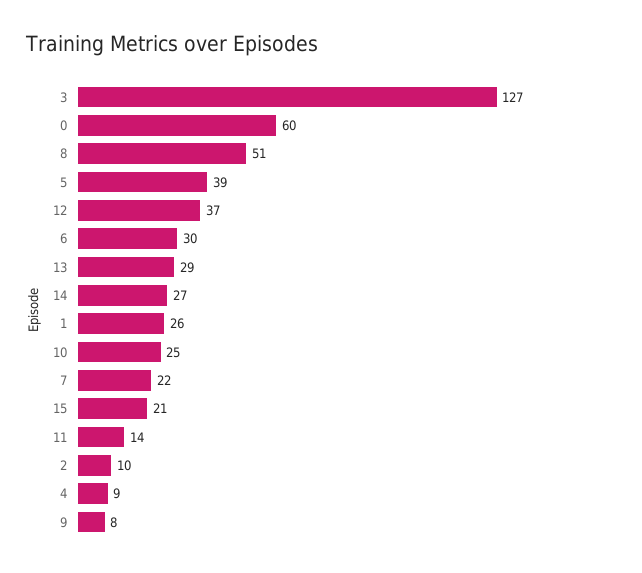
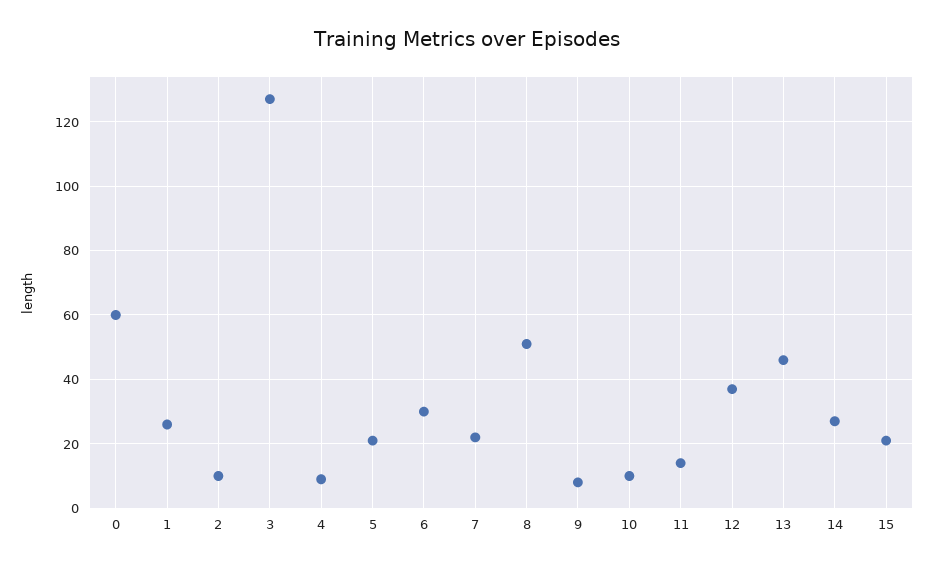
  {
    "3": 127,
    "0": 60,
    "8": 51,
-   "5": 39,
+   "5": 20,
    "12": 37,
    "6": 30,
-   "13": 29,
+   "13": 45,
    "14": 27,
    "1": 26,
-   "10": 25,
+   "10": 10,
    "7": 22,
    "15": 21,
    "11": 14,
    "2": 10,
    "4": 9,
    "9": 8
  }

